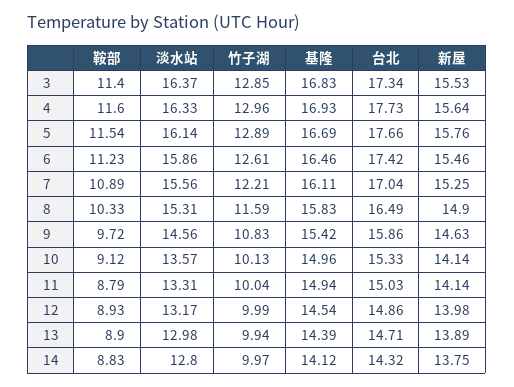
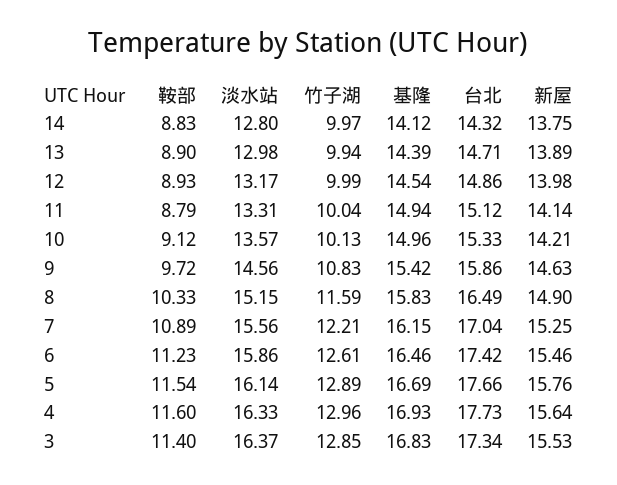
  {
    "鞍部": {
      "3": 11.4,
      "4": 11.6,
      "5": 11.54,
      "6": 11.23,
      "7": 10.89,
      "8": 10.33,
      "9": 9.72,
      "10": 9.12,
      "11": 8.79,
      "12": 8.93,
      "13": 8.9,
      "14": 8.83
    },
    "淡水站": {
      "3": 16.37,
      "4": 16.33,
      "5": 16.14,
      "6": 15.86,
      "7": 15.56,
-     "8": 15.31,
+     "8": 15.15,
      "9": 14.56,
      "10": 13.57,
      "11": 13.31,
      "12": 13.17,
      "13": 12.98,
      "14": 12.8
    },
    "竹子湖": {
      "3": 12.85,
      "4": 12.96,
      "5": 12.89,
      "6": 12.61,
      "7": 12.21,
      "8": 11.59,
      "9": 10.83,
      "10": 10.13,
      "11": 10.04,
      "12": 9.99,
      "13": 9.94,
      "14": 9.97
    },
    "基隆": {
      "3": 16.83,
      "4": 16.93,
      "5": 16.69,
      "6": 16.46,
-     "7": 16.11,
+     "7": 16.15,
      "8": 15.83,
      "9": 15.42,
      "10": 14.96,
      "11": 14.94,
      "12": 14.54,
      "13": 14.39,
      "14": 14.12
    },
    "台北": {
      "3": 17.34,
      "4": 17.73,
      "5": 17.66,
      "6": 17.42,
      "7": 17.04,
      "8": 16.49,
      "9": 15.86,
      "10": 15.33,
-     "11": 15.03,
+     "11": 15.12,
      "12": 14.86,
      "13": 14.71,
      "14": 14.32
    },
    "新屋": {
      "3": 15.53,
      "4": 15.64,
      "5": 15.76,
      "6": 15.46,
      "7": 15.25,
      "8": 14.9,
      "9": 14.63,
-     "10": 14.14,
+     "10": 14.21,
      "11": 14.14,
      "12": 13.98,
      "13": 13.89,
      "14": 13.75
    }
  }

